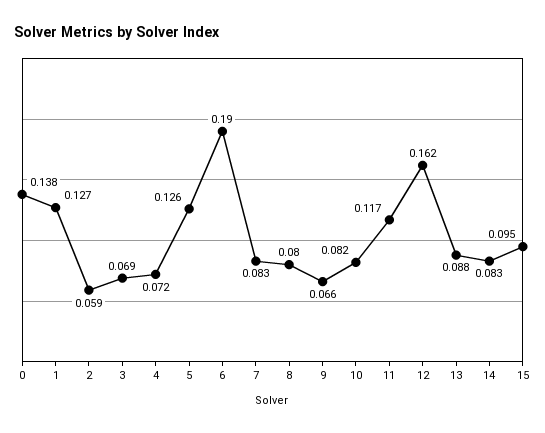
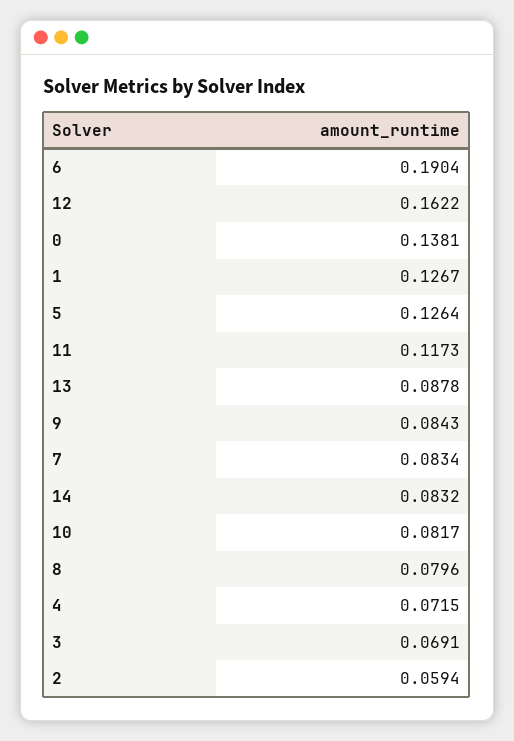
  {
    "0": 0.1381,
    "1": 0.1267,
    "2": 0.0594,
    "3": 0.0691,
    "4": 0.0715,
    "5": 0.1264,
    "6": 0.1904,
    "7": 0.0834,
    "8": 0.0796,
-   "9": 0.066,
+   "9": 0.0843,
    "10": 0.0817,
    "11": 0.1173,
    "12": 0.1622,
    "13": 0.0878,
-   "14": 0.0832,
+   "14": 0.0832
-   "15": 0.095
  }

